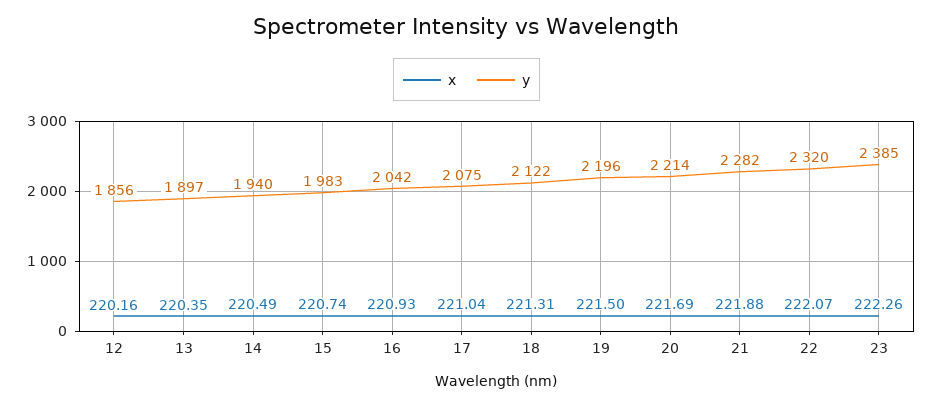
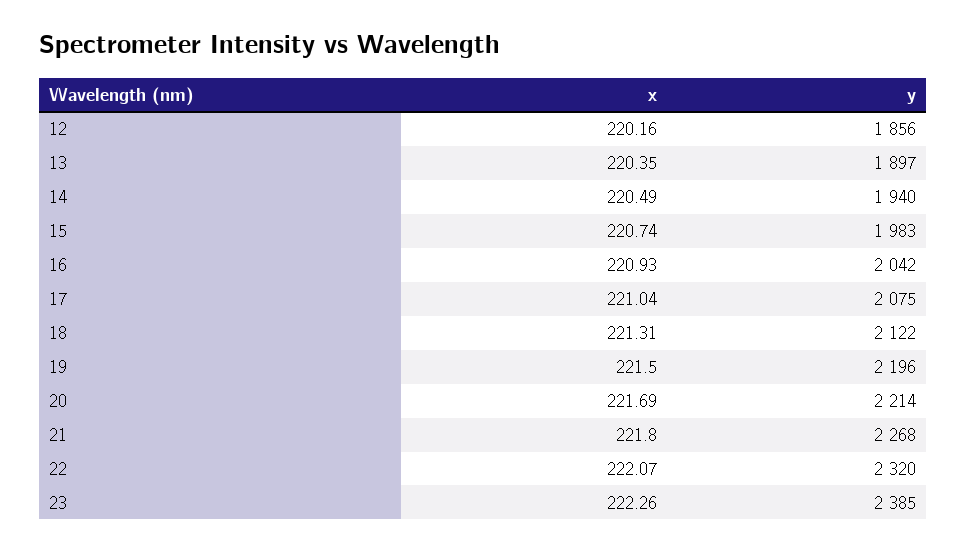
  {
    "x": {
      "12": 220.16,
      "13": 220.35,
      "14": 220.49,
      "15": 220.74,
      "16": 220.93,
      "17": 221.04,
      "18": 221.31,
      "19": 221.5,
      "20": 221.69,
-     "21": 221.88,
+     "21": 221.8,
      "22": 222.07,
      "23": 222.26
    },
    "y": {
      "12": 1856,
      "13": 1897,
      "14": 1940,
      "15": 1983,
      "16": 2042,
      "17": 2075,
      "18": 2122,
      "19": 2196,
      "20": 2214,
-     "21": 2282,
+     "21": 2268,
      "22": 2320,
      "23": 2385
    }
  }

